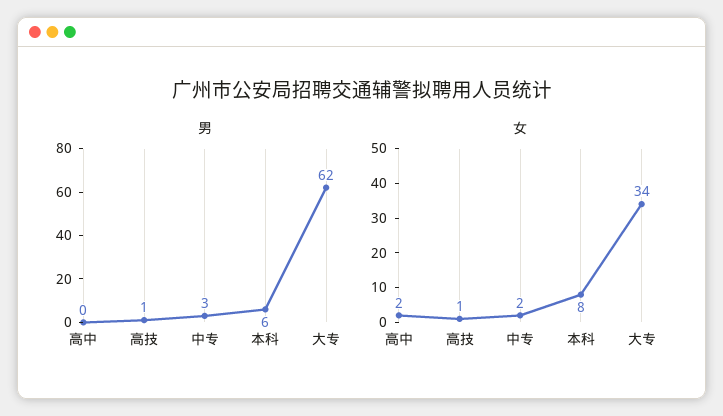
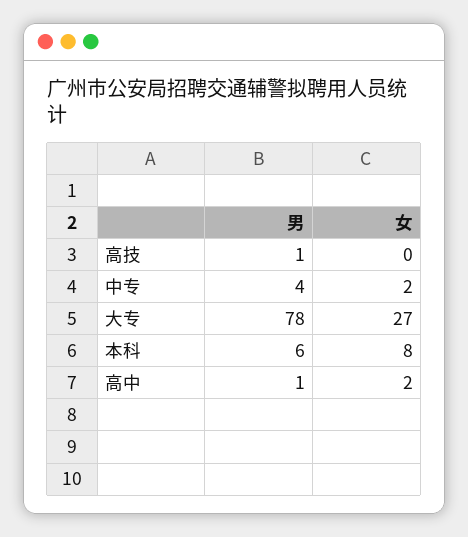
  {
    "男": {
-     "高中": 0,
+     "高中": 1,
      "高技": 1,
-     "中专": 3,
+     "中专": 4,
      "本科": 6,
-     "大专": 62
+     "大专": 78
    },
    "女": {
      "高中": 2,
-     "高技": 1,
+     "高技": 0,
      "中专": 2,
      "本科": 8,
-     "大专": 34
+     "大专": 27
    }
  }

